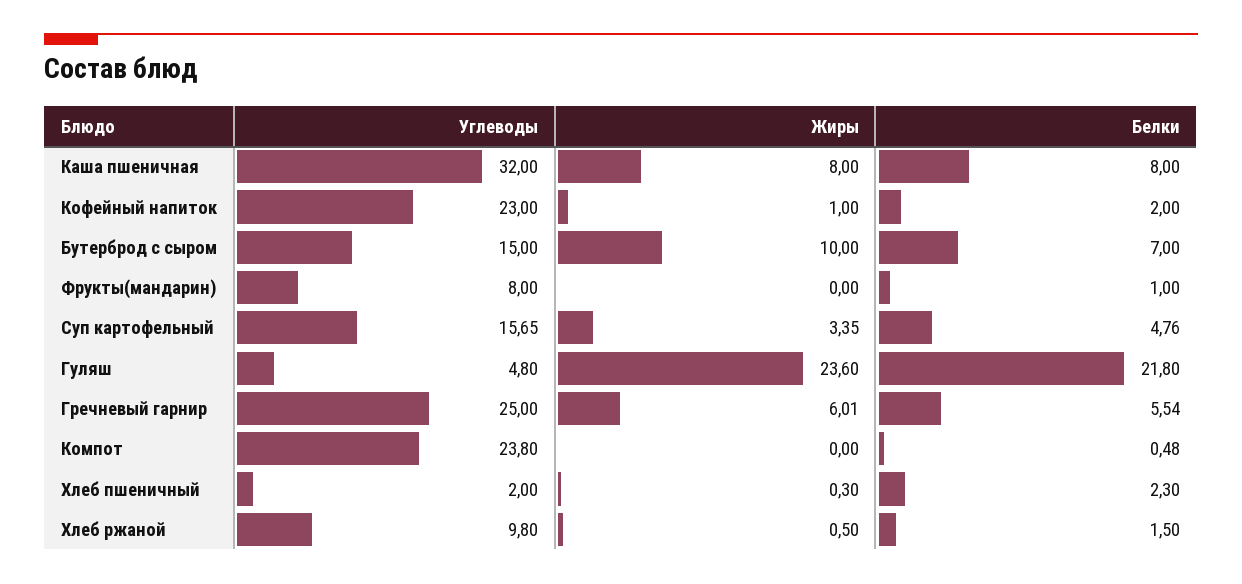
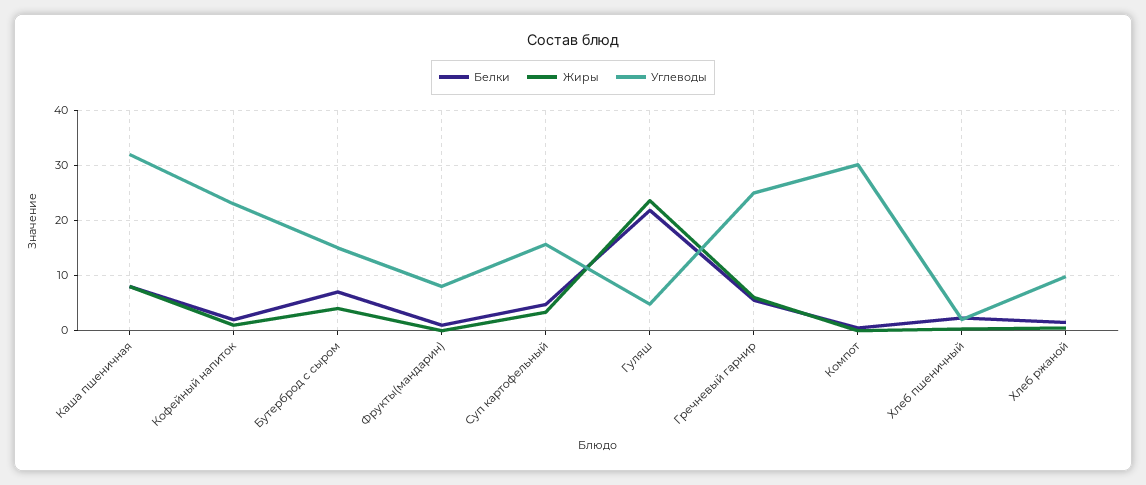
  {
    "Углеводы": {
      "Каша пшеничная": 32,
      "Кофейный напиток": 23,
      "Бутерброд с сыром": 15,
      "Фрукты(мандарин)": 8,
      "Суп картофельный": 15.65,
      "Гуляш": 4.8,
      "Гречневый гарнир": 25,
-     "Компот": 23.8,
+     "Компот": 30,
      "Хлеб пшеничный": 2,
      "Хлеб ржаной": 9.8
    },
    "Жиры": {
      "Каша пшеничная": 8,
      "Кофейный напиток": 1,
-     "Бутерброд с сыром": 10,
+     "Бутерброд с сыром": 4,
      "Фрукты(мандарин)": 0,
      "Суп картофельный": 3.35,
      "Гуляш": 23.6,
      "Гречневый гарнир": 6.01,
      "Компот": 0,
      "Хлеб пшеничный": 0.3,
      "Хлеб ржаной": 0.5
    },
    "Белки": {
      "Каша пшеничная": 8,
      "Кофейный напиток": 2,
      "Бутерброд с сыром": 7,
      "Фрукты(мандарин)": 1,
      "Суп картофельный": 4.76,
      "Гуляш": 21.8,
      "Гречневый гарнир": 5.54,
      "Компот": 0.48,
      "Хлеб пшеничный": 2.3,
      "Хлеб ржаной": 1.5
    }
  }

